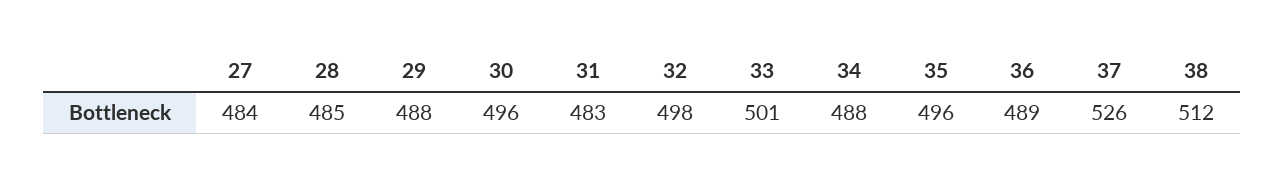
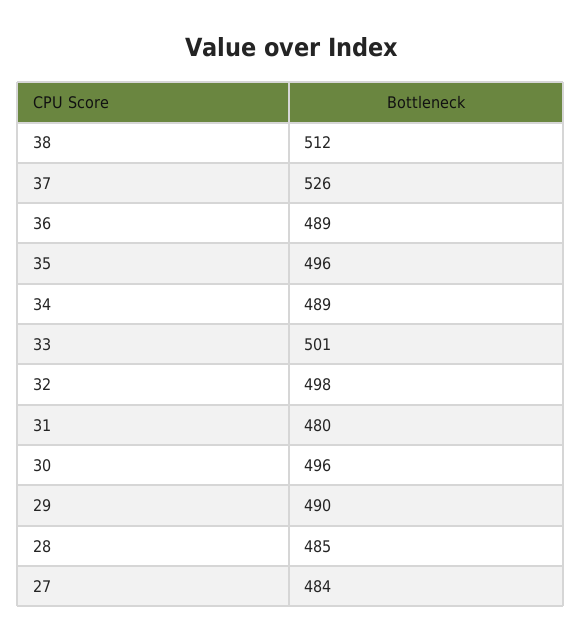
  {
    "27": 484,
    "28": 485,
-   "29": 488,
+   "29": 490,
    "30": 496,
-   "31": 483,
+   "31": 480,
    "32": 498,
    "33": 501,
-   "34": 488,
+   "34": 489,
    "35": 496,
    "36": 489,
    "37": 526,
    "38": 512
  }

